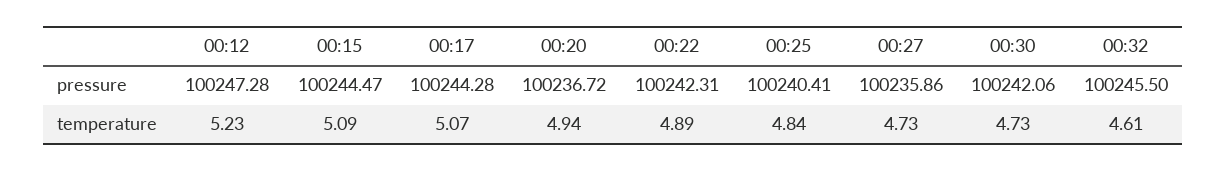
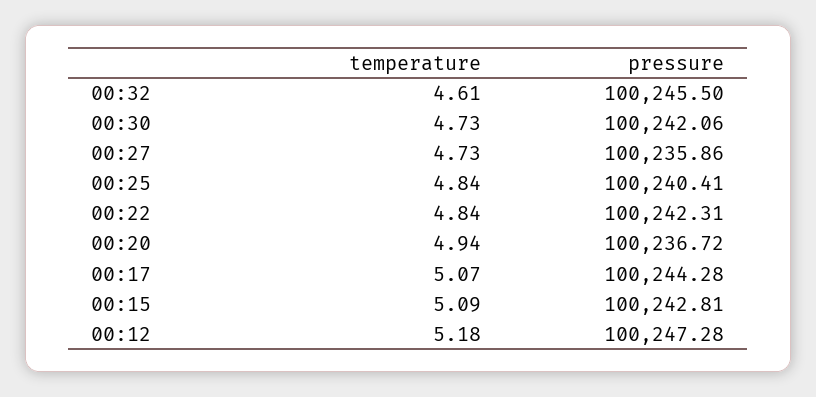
  {
    "00:12": {
      "pressure": 100247.28,
-     "temperature": 5.23
+     "temperature": 5.18
    },
    "00:15": {
-     "pressure": 100244.47,
+     "pressure": 100242.81,
      "temperature": 5.09
    },
    "00:17": {
      "pressure": 100244.28,
      "temperature": 5.07
    },
    "00:20": {
      "pressure": 100236.72,
      "temperature": 4.94
    },
    "00:22": {
      "pressure": 100242.31,
-     "temperature": 4.89
+     "temperature": 4.84
    },
    "00:25": {
      "pressure": 100240.41,
      "temperature": 4.84
    },
    "00:27": {
      "pressure": 100235.86,
      "temperature": 4.73
    },
    "00:30": {
      "pressure": 100242.06,
      "temperature": 4.73
    },
    "00:32": {
      "pressure": 100245.5,
      "temperature": 4.61
    }
  }

